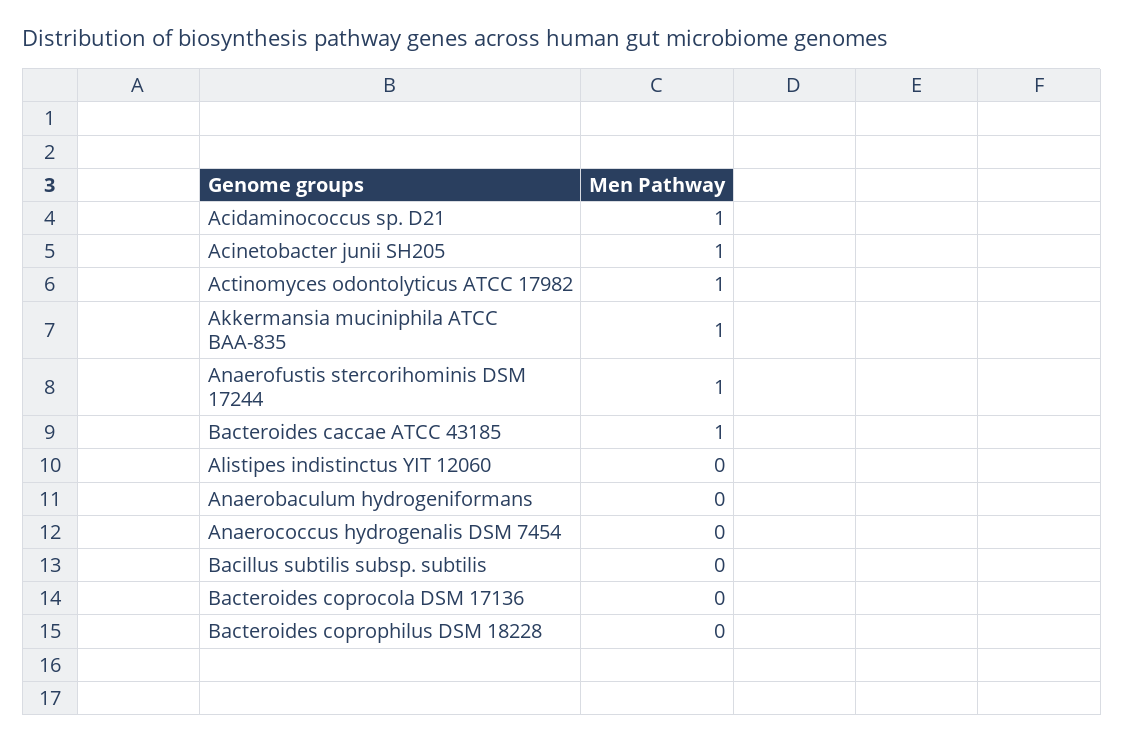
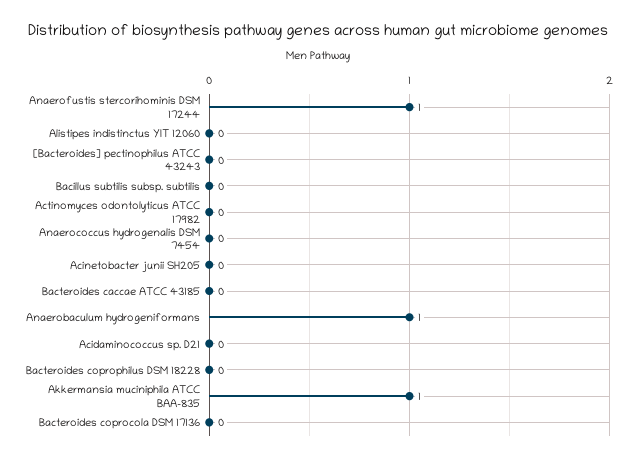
  {
-   "Acidaminococcus sp. D21": 1,
+   "Acidaminococcus sp. D21": 0,
-   "Acinetobacter junii SH205": 1,
+   "Acinetobacter junii SH205": 0,
-   "Actinomyces odontolyticus ATCC 17982": 1,
+   "Actinomyces odontolyticus ATCC 17982": 0,
    "Akkermansia muciniphila ATCC BAA-835": 1,
    "Anaerofustis stercorihominis DSM 17244": 1,
-   "Bacteroides caccae ATCC 43185": 1,
+   "Bacteroides caccae ATCC 43185": 0,
    "Alistipes indistinctus YIT 12060": 0,
-   "Anaerobaculum hydrogeniformans": 0,
+   "Anaerobaculum hydrogeniformans": 1,
    "Anaerococcus hydrogenalis DSM 7454": 0,
    "Bacillus subtilis subsp. subtilis": 0,
    "Bacteroides coprocola DSM 17136": 0,
-   "Bacteroides coprophilus DSM 18228": 0
+   "Bacteroides coprophilus DSM 18228": 0,
+   "[Bacteroides] pectinophilus ATCC 43243": 0
  }

